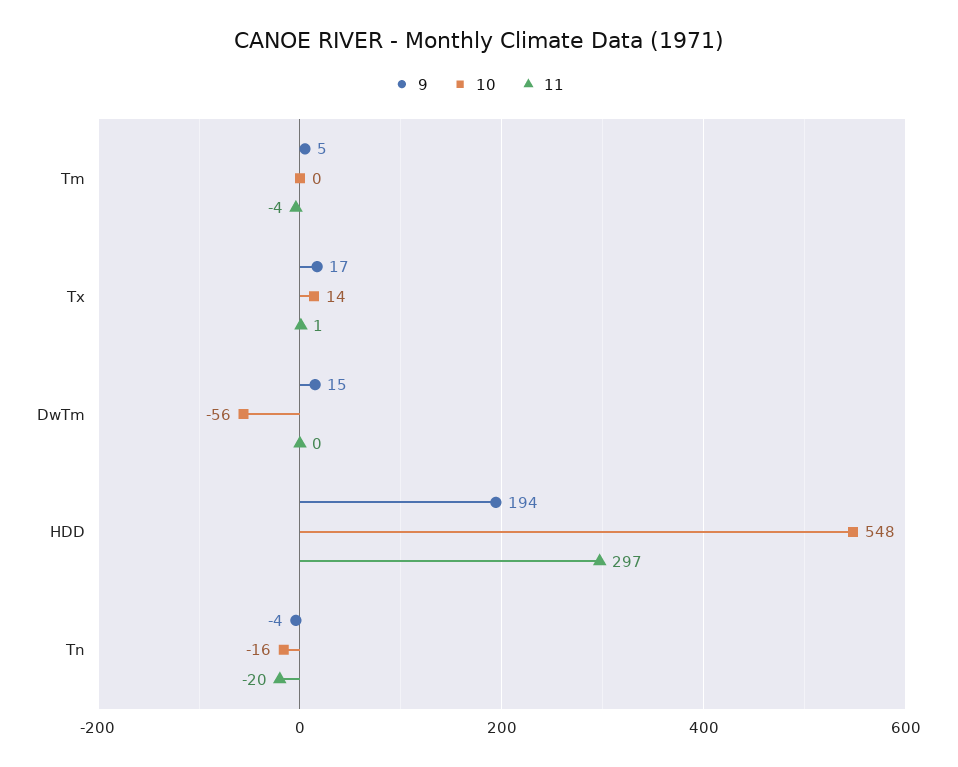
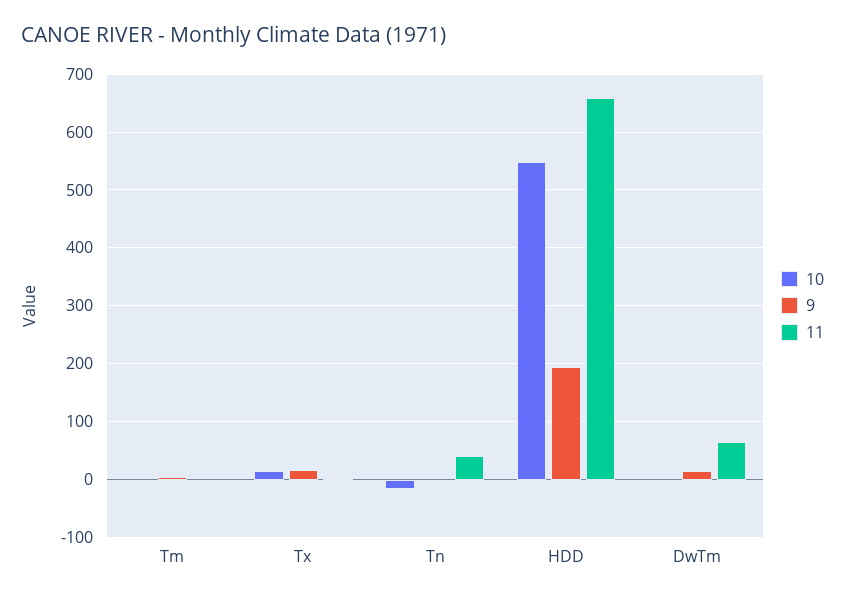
  {
    "9": {
      "Tm": 5,
      "Tx": 17,
      "DwTm": 15,
      "HDD": 194,
      "Tn": -4
    },
    "10": {
      "Tm": 0,
      "Tx": 14,
-     "DwTm": -56,
+     "DwTm": 0,
      "HDD": 548,
      "Tn": -16
    },
    "11": {
      "Tm": -4,
      "Tx": 1,
-     "DwTm": 0,
+     "DwTm": 60,
-     "HDD": 297,
+     "HDD": 660,
-     "Tn": -20
+     "Tn": 40
    }
  }

